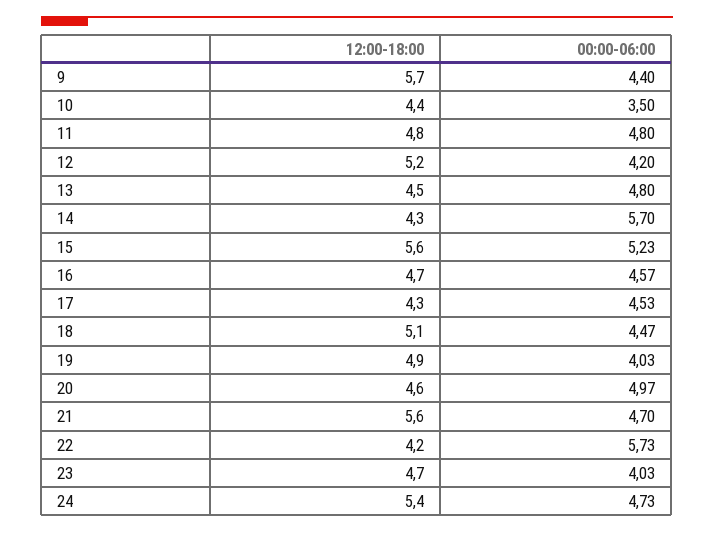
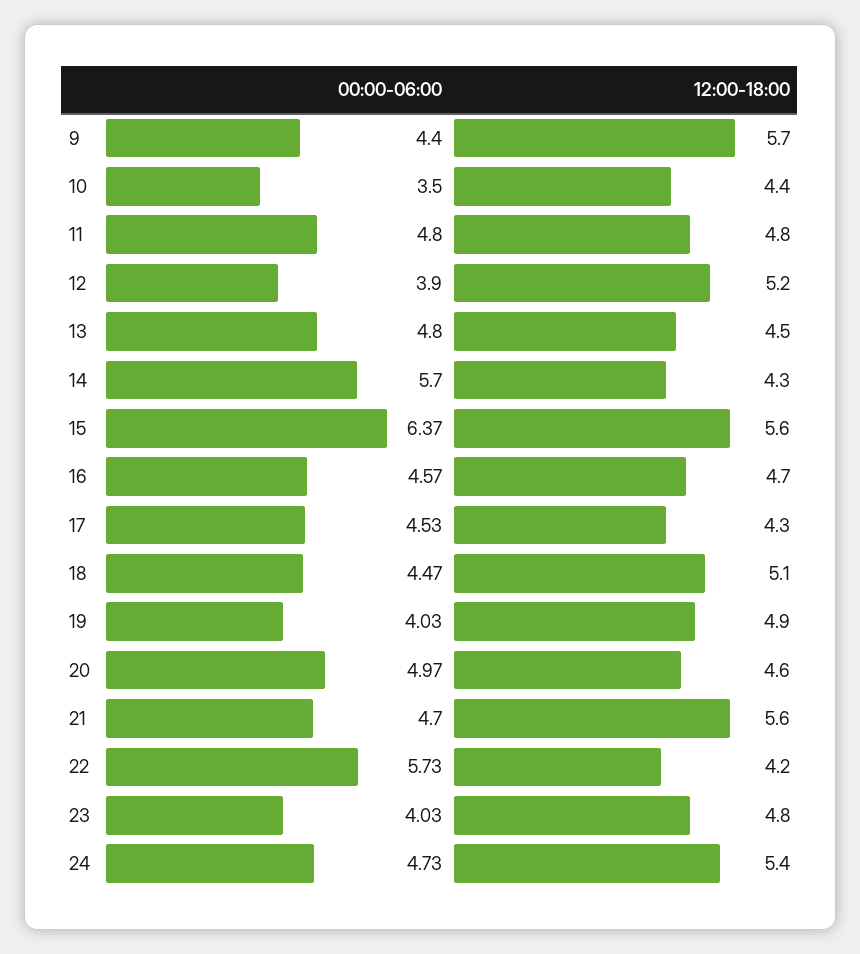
  {
    "12:00-18:00": {
      "9": 5.7,
      "10": 4.4,
      "11": 4.8,
      "12": 5.2,
      "13": 4.5,
      "14": 4.3,
      "15": 5.6,
      "16": 4.7,
      "17": 4.3,
      "18": 5.1,
      "19": 4.9,
      "20": 4.6,
      "21": 5.6,
      "22": 4.2,
-     "23": 4.7,
+     "23": 4.8,
      "24": 5.4
    },
    "00:00-06:00": {
      "9": 4.4,
      "10": 3.5,
      "11": 4.8,
-     "12": 4.2,
+     "12": 3.9,
      "13": 4.8,
      "14": 5.7,
-     "15": 5.23,
+     "15": 6.37,
      "16": 4.57,
      "17": 4.53,
      "18": 4.47,
      "19": 4.03,
      "20": 4.97,
      "21": 4.7,
      "22": 5.73,
      "23": 4.03,
      "24": 4.73
    }
  }

